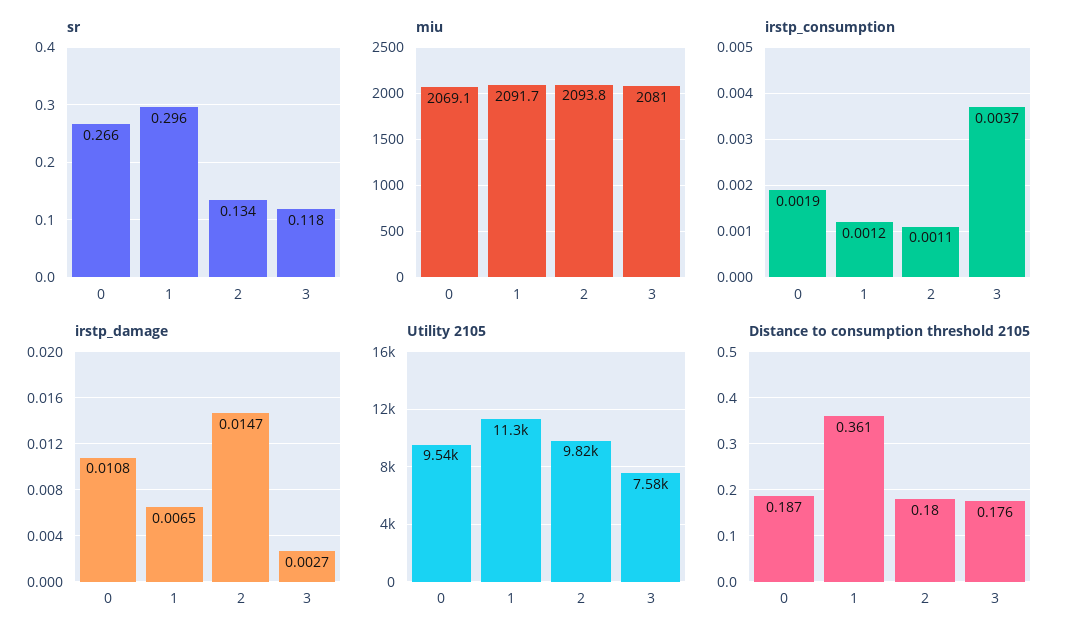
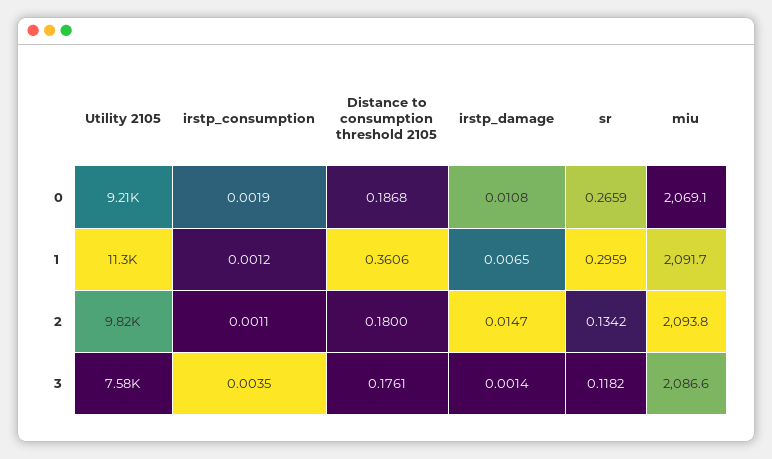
  {
    "sr": {
      "0": 0.2659,
      "1": 0.2959,
      "2": 0.1342,
      "3": 0.1182
    },
    "miu": {
      "0": 2069.1,
      "1": 2091.7,
      "2": 2093.8,
-     "3": 2081
+     "3": 2086.6
    },
    "irstp_consumption": {
      "0": 0.0019,
      "1": 0.0012,
      "2": 0.0011,
-     "3": 0.0037
+     "3": 0.0035
    },
    "irstp_damage": {
      "0": 0.0108,
      "1": 0.0065,
      "2": 0.0147,
-     "3": 0.0027
+     "3": 0.0014
    },
    "Utility 2105": {
-     "0": 9540,
+     "0": 9210,
      "1": 11300,
      "2": 9820,
      "3": 7580
    },
    "Distance to consumption threshold 2105": {
      "0": 0.1868,
      "1": 0.3606,
      "2": 0.18,
      "3": 0.1761
    }
  }

